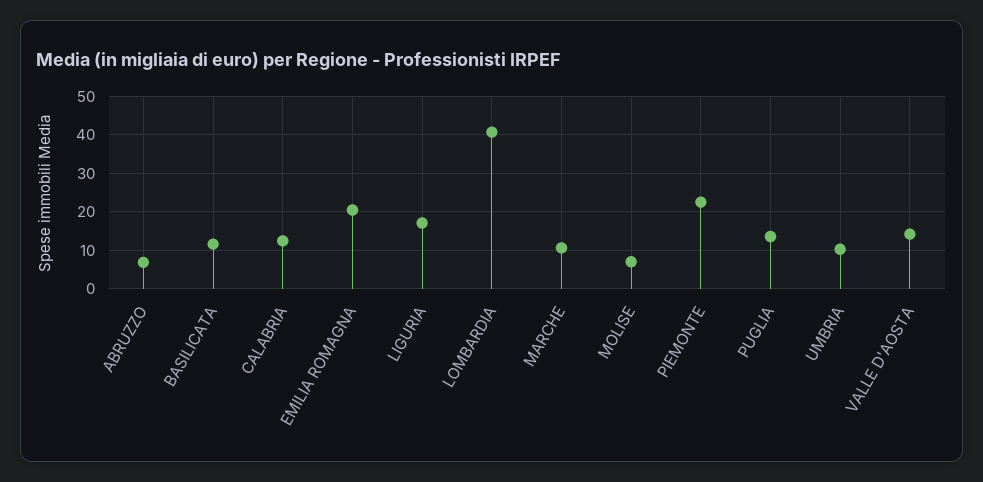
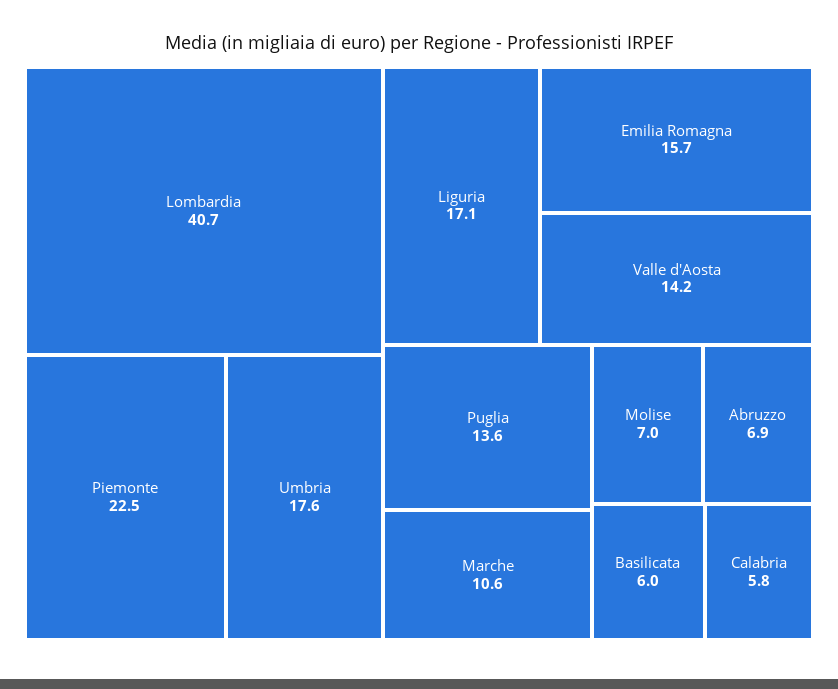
  {
    "ABRUZZO": 6.9,
-   "BASILICATA": 12,
+   "BASILICATA": 6,
-   "CALABRIA": 12,
+   "CALABRIA": 5.8,
-   "EMILIA ROMAGNA": 20,
+   "EMILIA ROMAGNA": 15.7,
    "LIGURIA": 17.1,
    "LOMBARDIA": 40.7,
    "MARCHE": 10.6,
    "MOLISE": 7,
    "PIEMONTE": 22.5,
    "PUGLIA": 13.6,
-   "UMBRIA": 10,
+   "UMBRIA": 17.6,
    "VALLE D'AOSTA": 14.2
  }

